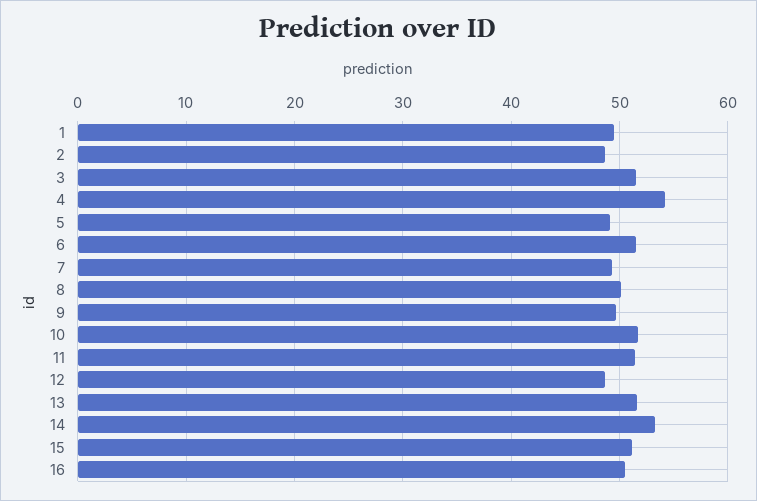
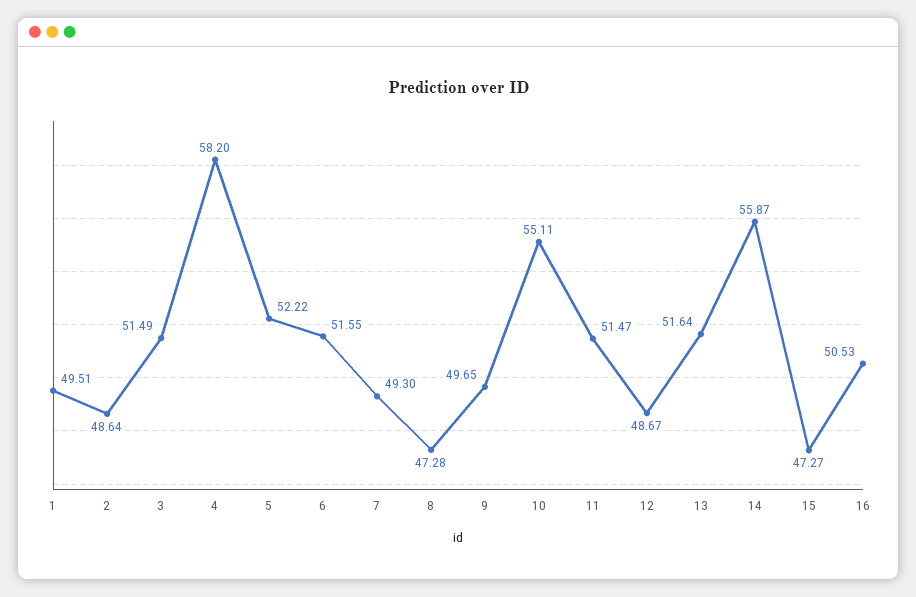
  {
    "1": 49.51,
    "2": 48.64,
    "3": 51.49,
-   "4": 54,
+   "4": 58.2,
-   "5": 49,
+   "5": 52.22,
    "6": 51.55,
    "7": 49.3,
-   "8": 50,
+   "8": 47.28,
    "9": 49.65,
-   "10": 52,
+   "10": 55.11,
    "11": 51.47,
    "12": 48.67,
    "13": 51.64,
-   "14": 53,
+   "14": 55.87,
-   "15": 51,
+   "15": 47.27,
    "16": 50.53
  }

